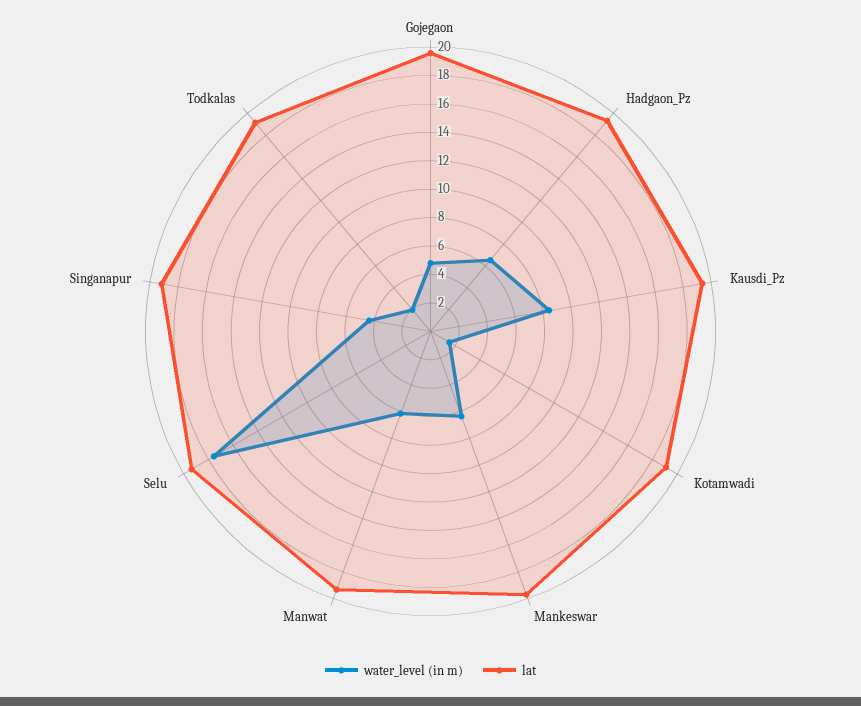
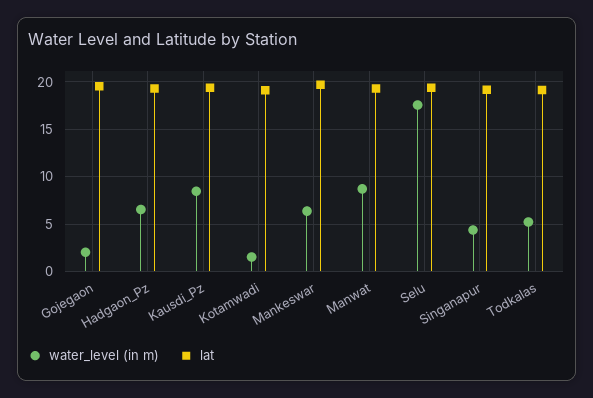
  {
    "water_level (in m)": {
-     "Gojegaon": 5,
+     "Gojegaon": 2,
      "Hadgaon_Pz": 7,
      "Kausdi_Pz": 8,
      "Kotamwadi": 2,
      "Mankeswar": 6,
-     "Manwat": 6,
+     "Manwat": 9,
      "Selu": 18,
      "Singanapur": 4,
-     "Todkalas": 2
+     "Todkalas": 5
    },
    "lat": {
      "Gojegaon": 20,
      "Hadgaon_Pz": 19,
      "Kausdi_Pz": 19,
      "Kotamwadi": 19,
      "Mankeswar": 20,
      "Manwat": 19,
      "Selu": 19,
      "Singanapur": 19,
      "Todkalas": 19
    }
  }

